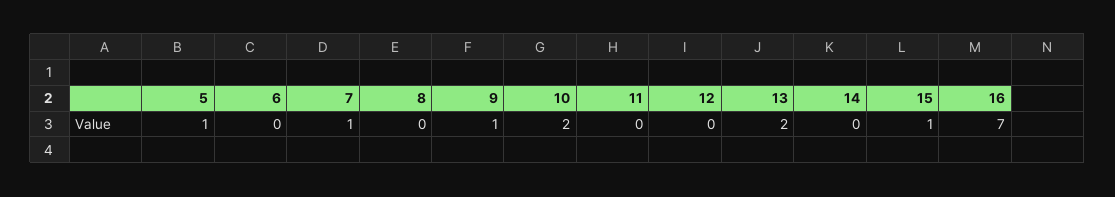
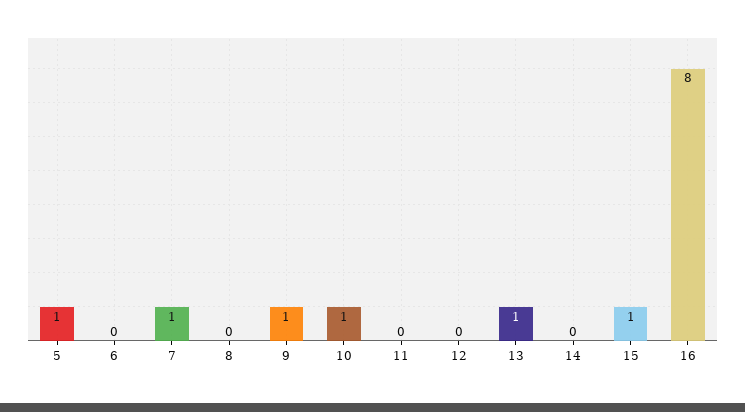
  {
    "5": 1,
    "6": 0,
    "7": 1,
    "8": 0,
    "9": 1,
-   "10": 2,
+   "10": 1,
    "11": 0,
    "12": 0,
-   "13": 2,
+   "13": 1,
    "14": 0,
    "15": 1,
-   "16": 7
+   "16": 8
  }

